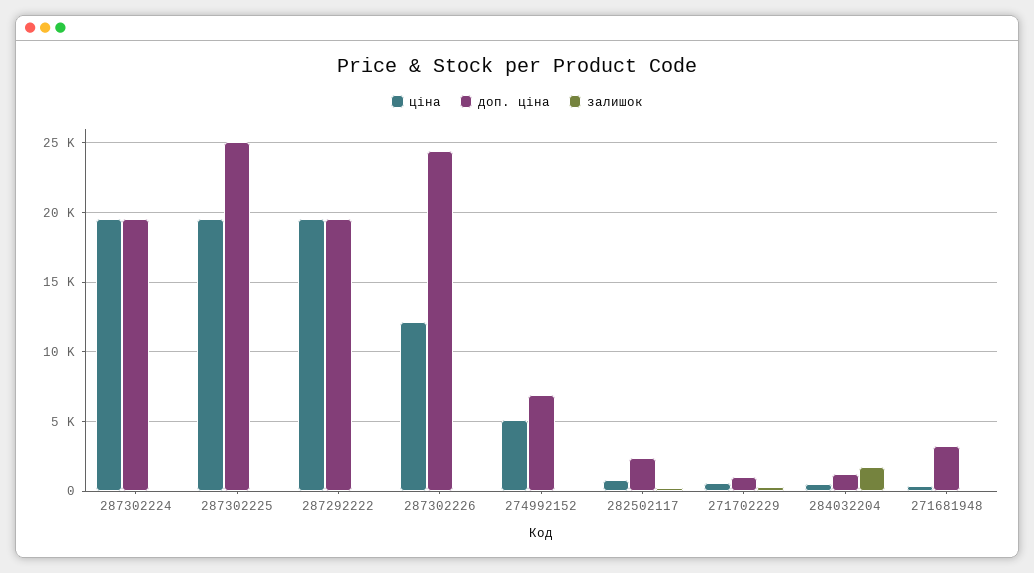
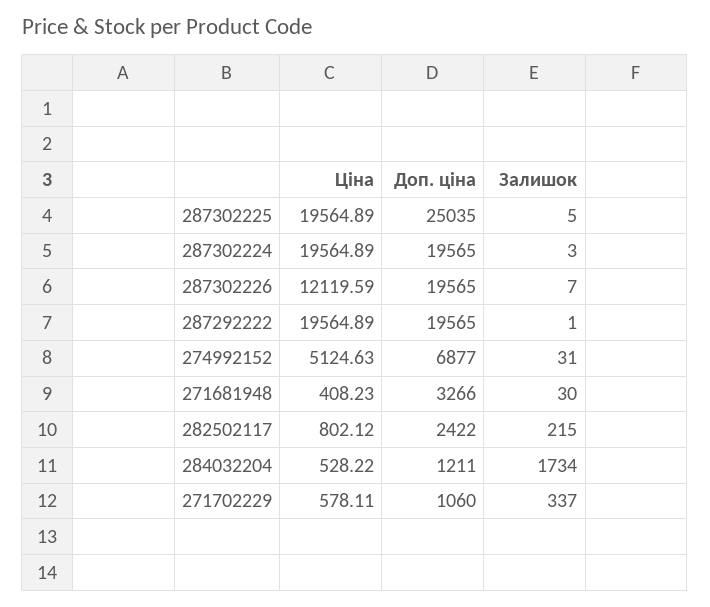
  {
    "ціна": {
      "287302224": 19564.89,
      "287302225": 19564.89,
      "287292222": 19564.89,
      "287302226": 12119.59,
      "274992152": 5124.63,
      "282502117": 802.12,
      "271702229": 578.11,
      "284032204": 528.22,
      "271681948": 408.23
    },
    "доп. ціна": {
      "287302224": 19565,
      "287302225": 25035,
      "287292222": 19565,
-     "287302226": 24500,
+     "287302226": 19565,
      "274992152": 6877,
      "282502117": 2422,
      "271702229": 1060,
      "284032204": 1211,
      "271681948": 3266
    },
    "залишок": {
      "287302224": 3,
      "287302225": 5,
      "287292222": 1,
      "287302226": 7,
      "274992152": 31,
      "282502117": 215,
      "271702229": 337,
      "284032204": 1734,
      "271681948": 30
    }
  }

